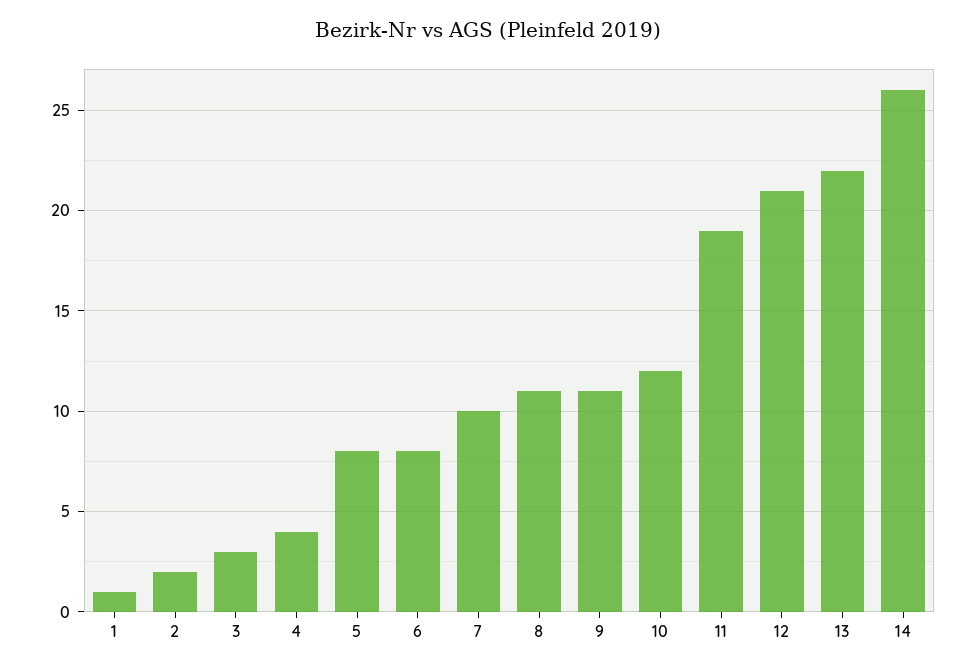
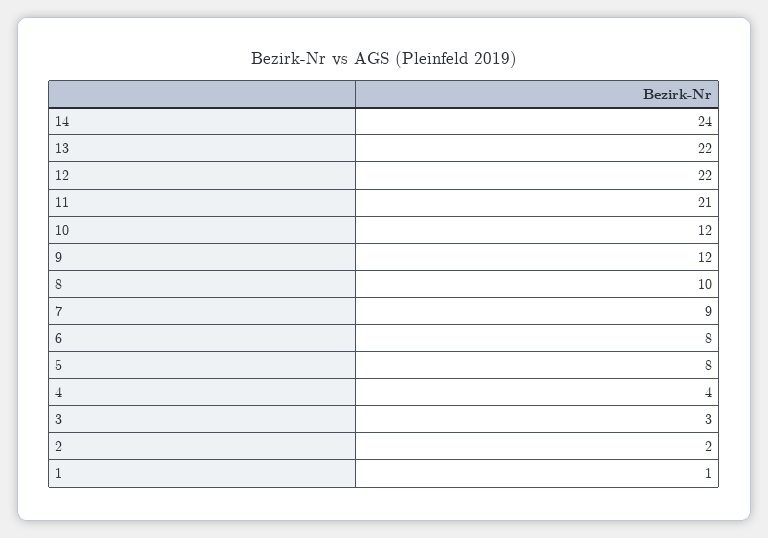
  {
    "1": 1,
    "2": 2,
    "3": 3,
    "4": 4,
    "5": 8,
    "6": 8,
-   "7": 10,
+   "7": 9,
-   "8": 11,
+   "8": 10,
-   "9": 11,
+   "9": 12,
    "10": 12,
-   "11": 19,
+   "11": 21,
-   "12": 21,
+   "12": 22,
    "13": 22,
-   "14": 26
+   "14": 24
  }

